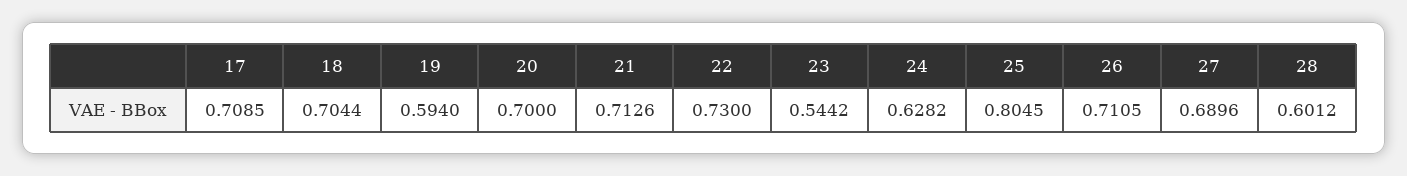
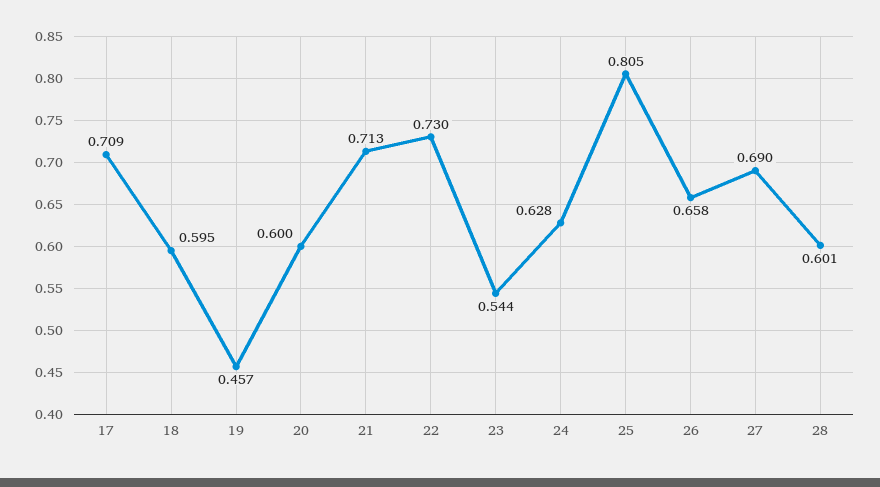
  {
    "17": 0.7085,
-   "18": 0.7044,
+   "18": 0.595,
-   "19": 0.594,
+   "19": 0.457,
-   "20": 0.7,
+   "20": 0.6,
    "21": 0.7126,
    "22": 0.73,
    "23": 0.5442,
    "24": 0.6282,
    "25": 0.8045,
-   "26": 0.7105,
+   "26": 0.658,
    "27": 0.6896,
    "28": 0.6012
  }

